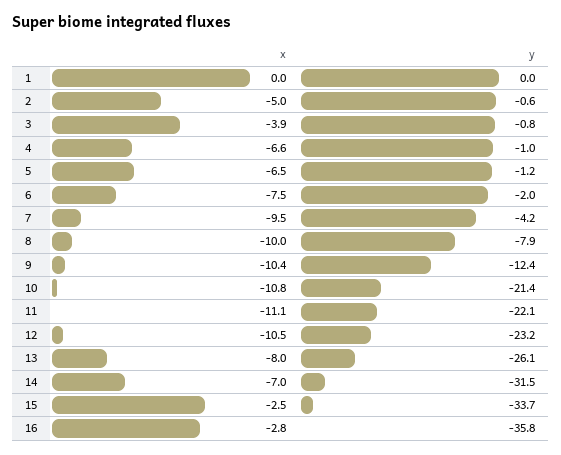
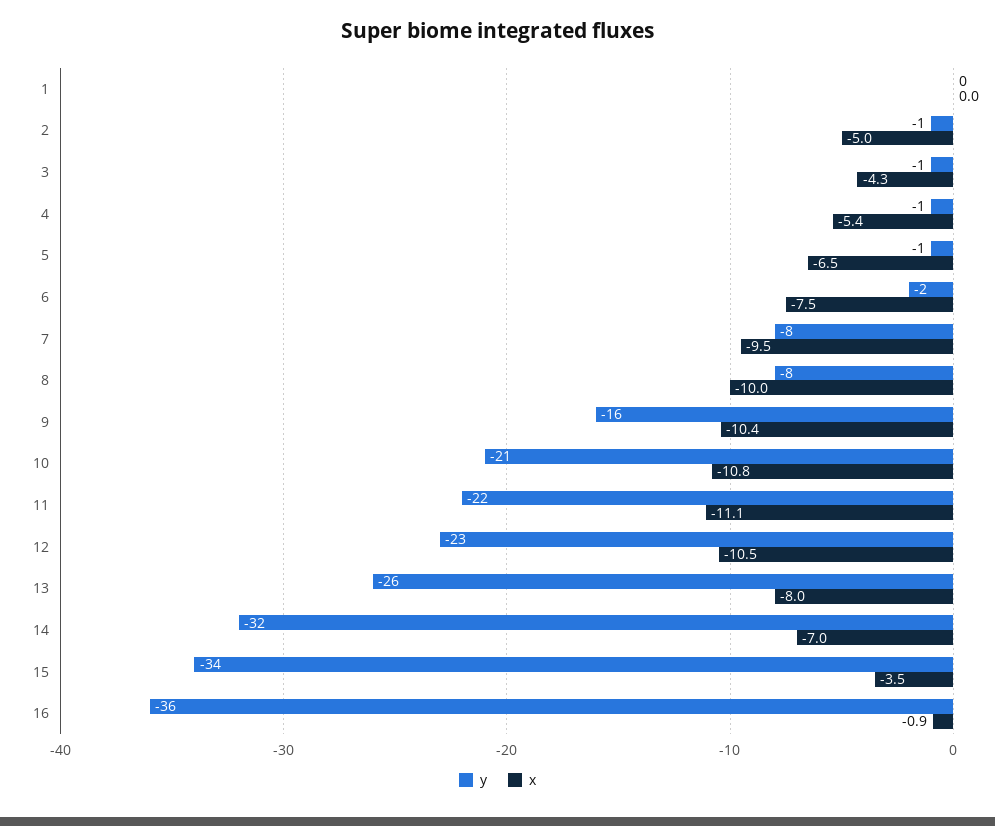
  {
    "x": {
      "1": 0,
      "2": -5,
-     "3": -3.9,
+     "3": -4.3,
-     "4": -6.6,
+     "4": -5.4,
      "5": -6.5,
      "6": -7.5,
      "7": -9.5,
      "8": -10,
      "9": -10.4,
      "10": -10.8,
      "11": -11.1,
      "12": -10.5,
      "13": -8,
      "14": -7,
-     "15": -2.5,
+     "15": -3.5,
-     "16": -2.8
+     "16": -0.9
    },
    "y": {
      "1": 0,
      "2": -0.6,
      "3": -0.8,
      "4": -1,
      "5": -1.2,
      "6": -2,
-     "7": -4.2,
+     "7": -8,
      "8": -7.9,
-     "9": -12.4,
+     "9": -16,
      "10": -21.4,
      "11": -22.1,
      "12": -23.2,
      "13": -26.1,
      "14": -31.5,
      "15": -33.7,
      "16": -35.8
    }
  }

